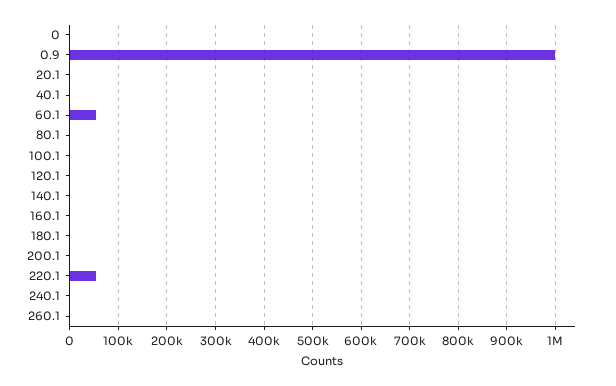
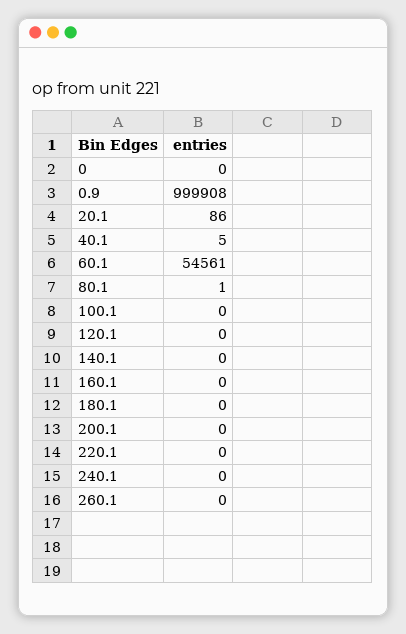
  {
    "0": 0,
    "0.9": 999908,
    "20.1": 86,
    "40.1": 5,
    "60.1": 54561,
    "80.1": 1,
    "100.1": 0,
    "120.1": 0,
    "140.1": 0,
    "160.1": 0,
    "180.1": 0,
    "200.1": 0,
-   "220.1": 60000,
+   "220.1": 0,
    "240.1": 0,
    "260.1": 0
  }

